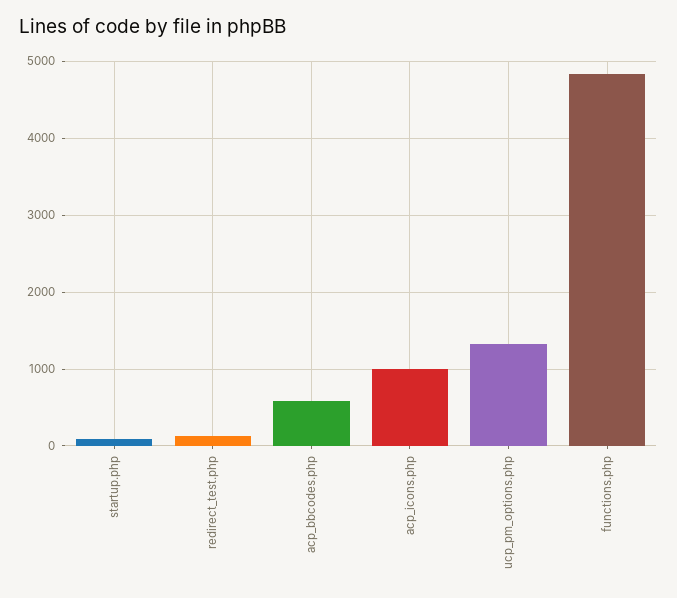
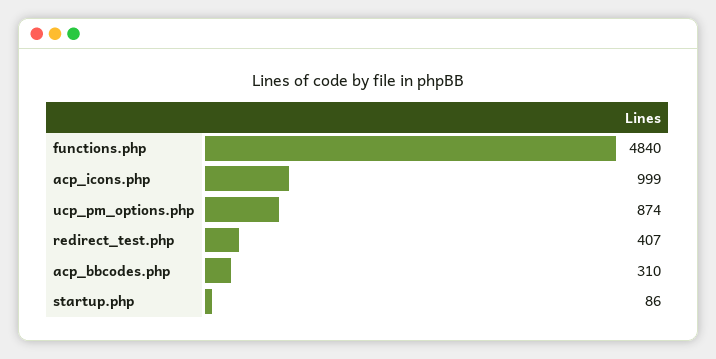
  {
    "startup.php": 86,
-   "redirect_test.php": 100,
+   "redirect_test.php": 407,
-   "acp_bbcodes.php": 600,
+   "acp_bbcodes.php": 310,
    "acp_icons.php": 999,
-   "ucp_pm_options.php": 1300,
+   "ucp_pm_options.php": 874,
    "functions.php": 4840
  }

